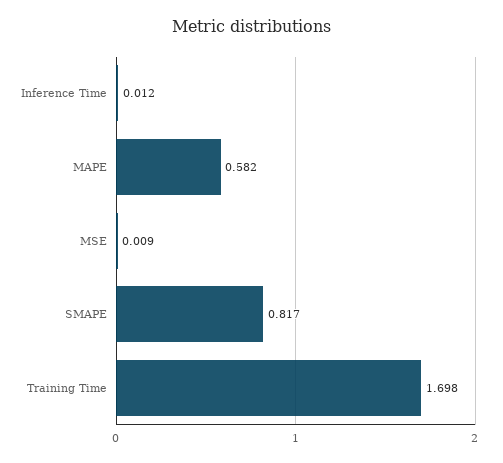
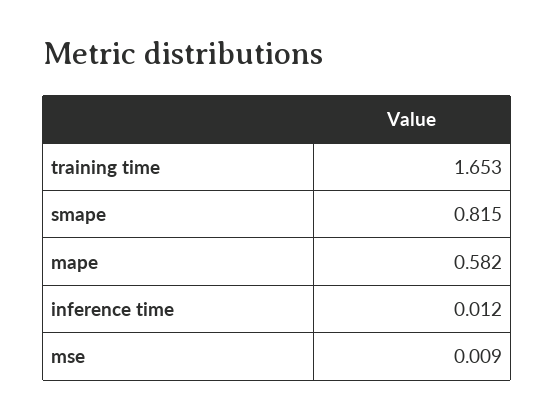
  {
    "Inference Time": 0.012,
    "MAPE": 0.582,
    "MSE": 0.009,
-   "SMAPE": 0.817,
+   "SMAPE": 0.815,
-   "Training Time": 1.698
+   "Training Time": 1.653
  }

